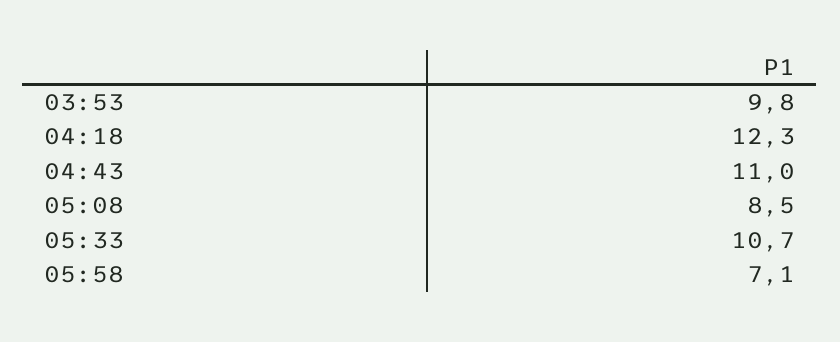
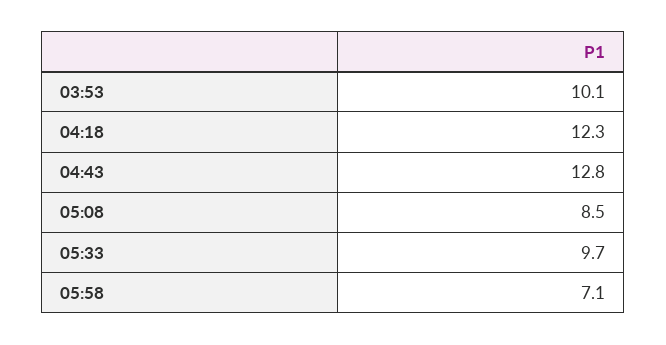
  {
-   "03:53": 9.8,
+   "03:53": 10.1,
    "04:18": 12.3,
-   "04:43": 11,
+   "04:43": 12.8,
    "05:08": 8.5,
-   "05:33": 10.7,
+   "05:33": 9.7,
    "05:58": 7.1
  }

